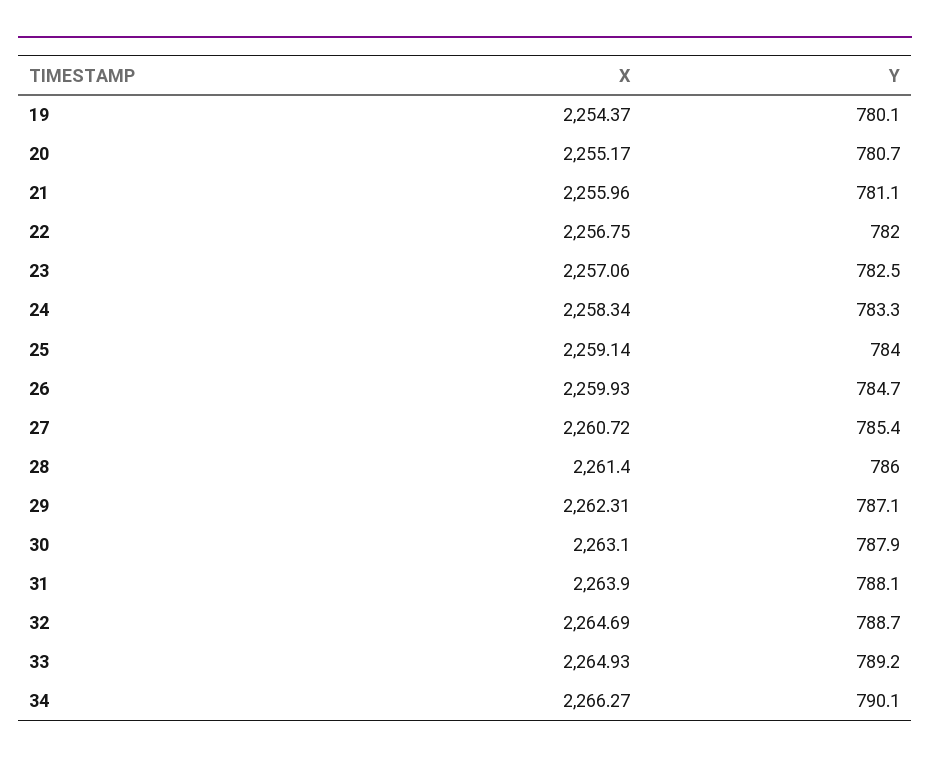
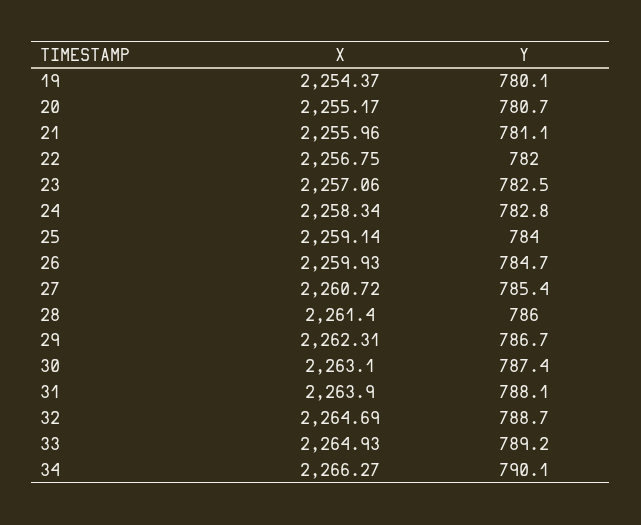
  {
    "X": {
      "19": 2254.37,
      "20": 2255.17,
      "21": 2255.96,
      "22": 2256.75,
      "23": 2257.06,
      "24": 2258.34,
      "25": 2259.14,
      "26": 2259.93,
      "27": 2260.72,
      "28": 2261.4,
      "29": 2262.31,
      "30": 2263.1,
      "31": 2263.9,
      "32": 2264.69,
      "33": 2264.93,
      "34": 2266.27
    },
    "Y": {
      "19": 780.1,
      "20": 780.7,
      "21": 781.1,
      "22": 782,
      "23": 782.5,
-     "24": 783.3,
+     "24": 782.8,
      "25": 784,
      "26": 784.7,
      "27": 785.4,
      "28": 786,
-     "29": 787.1,
+     "29": 786.7,
-     "30": 787.9,
+     "30": 787.4,
      "31": 788.1,
      "32": 788.7,
      "33": 789.2,
      "34": 790.1
    }
  }

